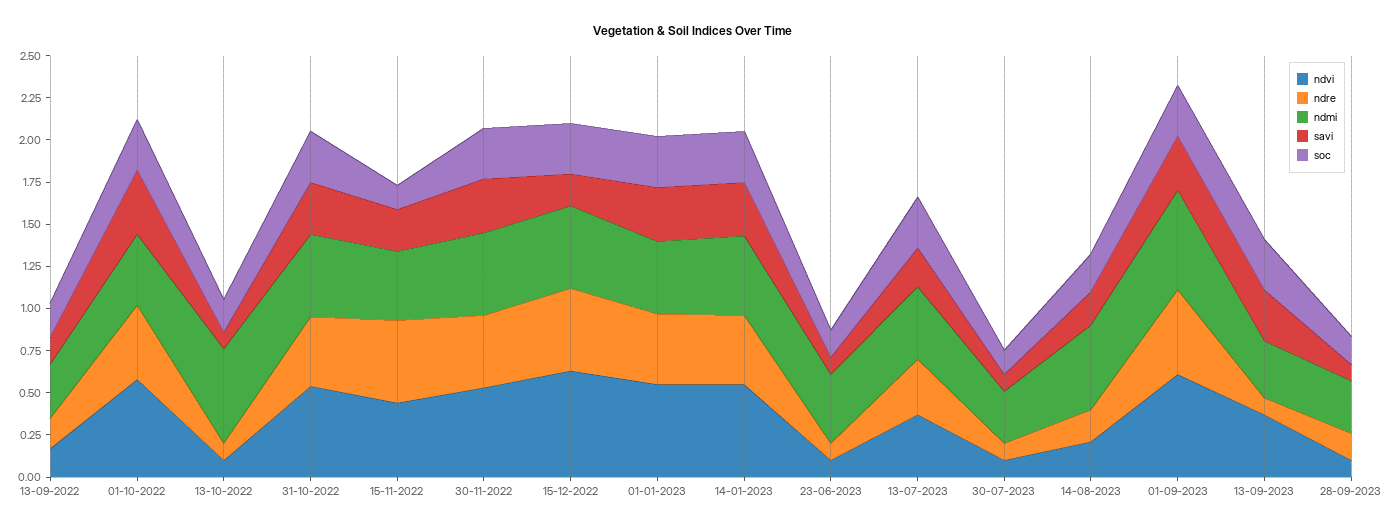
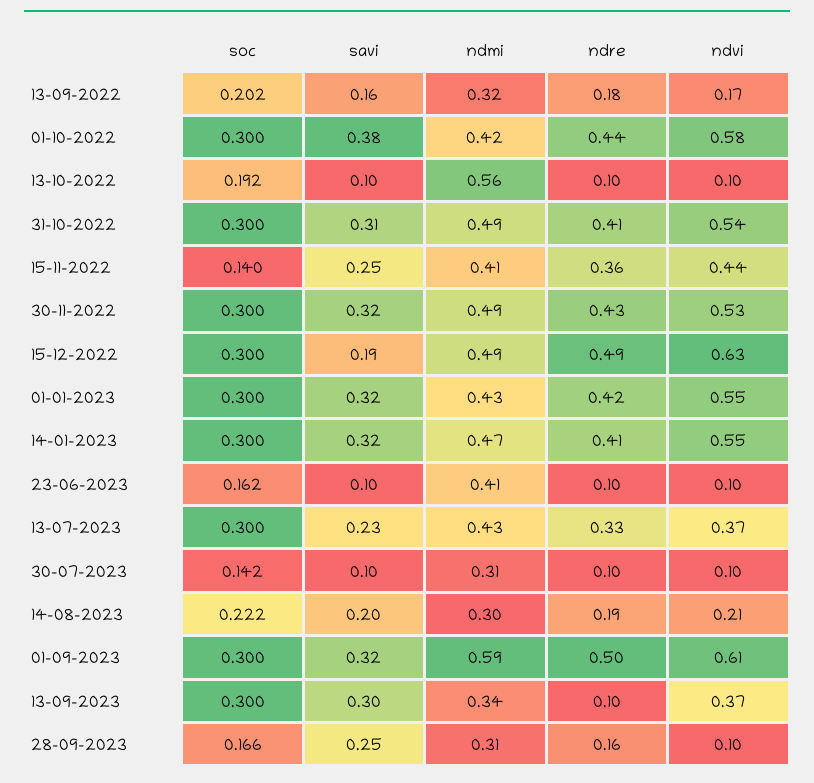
  {
    "ndvi": {
      "13-09-2022": 0.17,
      "01-10-2022": 0.58,
      "13-10-2022": 0.1,
      "31-10-2022": 0.54,
      "15-11-2022": 0.44,
      "30-11-2022": 0.53,
      "15-12-2022": 0.63,
      "01-01-2023": 0.55,
      "14-01-2023": 0.55,
      "23-06-2023": 0.1,
      "13-07-2023": 0.37,
      "30-07-2023": 0.1,
      "14-08-2023": 0.21,
      "01-09-2023": 0.61,
      "13-09-2023": 0.37,
      "28-09-2023": 0.1
    },
    "ndre": {
      "13-09-2022": 0.18,
      "01-10-2022": 0.44,
      "13-10-2022": 0.1,
      "31-10-2022": 0.41,
-     "15-11-2022": 0.5,
+     "15-11-2022": 0.36,
      "30-11-2022": 0.43,
      "15-12-2022": 0.49,
      "01-01-2023": 0.42,
      "14-01-2023": 0.41,
      "23-06-2023": 0.1,
      "13-07-2023": 0.33,
      "30-07-2023": 0.1,
      "14-08-2023": 0.19,
      "01-09-2023": 0.5,
      "13-09-2023": 0.1,
      "28-09-2023": 0.16
    },
    "ndmi": {
      "13-09-2022": 0.32,
      "01-10-2022": 0.42,
      "13-10-2022": 0.56,
      "31-10-2022": 0.49,
      "15-11-2022": 0.41,
      "30-11-2022": 0.49,
      "15-12-2022": 0.49,
      "01-01-2023": 0.43,
      "14-01-2023": 0.47,
      "23-06-2023": 0.41,
      "13-07-2023": 0.43,
      "30-07-2023": 0.31,
-     "14-08-2023": 0.5,
+     "14-08-2023": 0.3,
      "01-09-2023": 0.59,
      "13-09-2023": 0.34,
      "28-09-2023": 0.31
    },
    "savi": {
      "13-09-2022": 0.16,
      "01-10-2022": 0.38,
      "13-10-2022": 0.1,
      "31-10-2022": 0.31,
      "15-11-2022": 0.25,
      "30-11-2022": 0.32,
      "15-12-2022": 0.19,
      "01-01-2023": 0.32,
      "14-01-2023": 0.32,
      "23-06-2023": 0.1,
      "13-07-2023": 0.23,
      "30-07-2023": 0.1,
      "14-08-2023": 0.2,
      "01-09-2023": 0.32,
      "13-09-2023": 0.3,
-     "28-09-2023": 0.1
+     "28-09-2023": 0.25
    },
    "soc": {
      "13-09-2022": 0.202,
      "01-10-2022": 0.3,
      "13-10-2022": 0.192,
      "31-10-2022": 0.3,
      "15-11-2022": 0.14,
      "30-11-2022": 0.3,
      "15-12-2022": 0.3,
      "01-01-2023": 0.3,
      "14-01-2023": 0.3,
      "23-06-2023": 0.162,
      "13-07-2023": 0.3,
      "30-07-2023": 0.142,
      "14-08-2023": 0.222,
      "01-09-2023": 0.3,
      "13-09-2023": 0.3,
      "28-09-2023": 0.166
    }
  }

